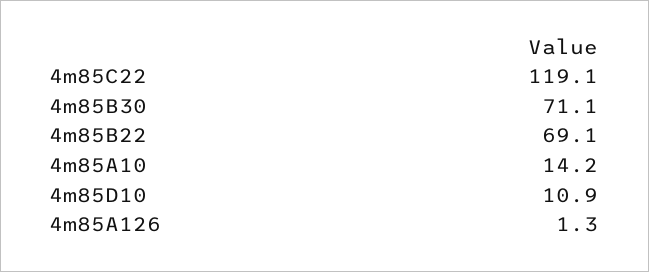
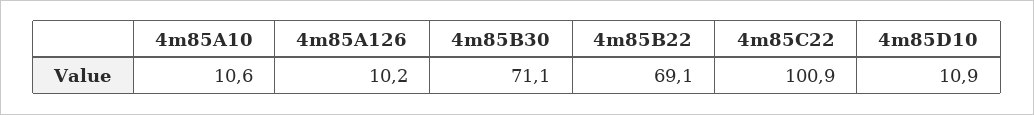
  {
-   "4m85C22": 119.1,
+   "4m85C22": 100.9,
    "4m85B30": 71.1,
    "4m85B22": 69.1,
-   "4m85A10": 14.2,
+   "4m85A10": 10.6,
    "4m85D10": 10.9,
-   "4m85A126": 1.3
+   "4m85A126": 10.2
  }

